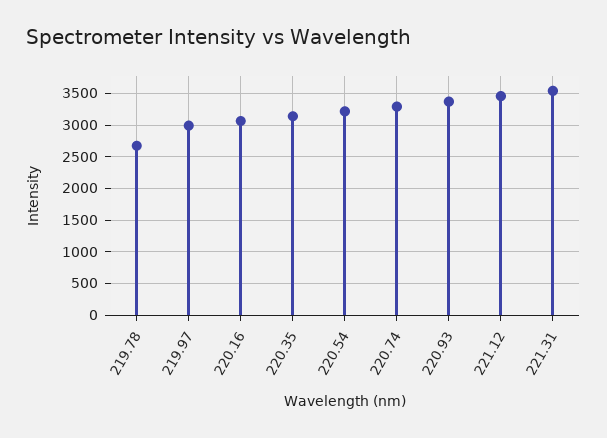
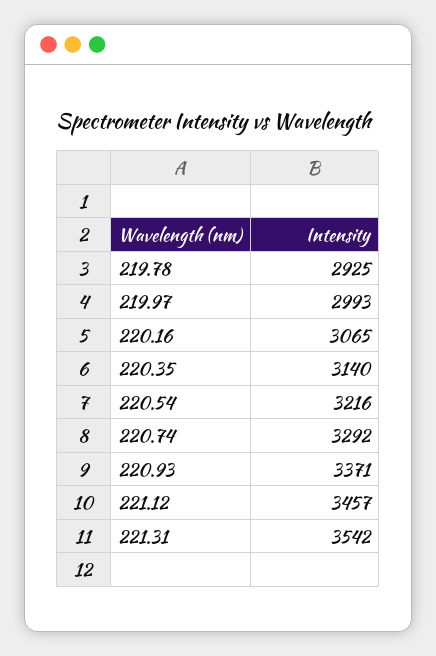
  {
-   "219.78": 2700,
+   "219.78": 2925,
    "219.97": 2993,
    "220.16": 3065,
    "220.35": 3140,
    "220.54": 3216,
    "220.74": 3292,
    "220.93": 3371,
    "221.12": 3457,
    "221.31": 3542
  }

